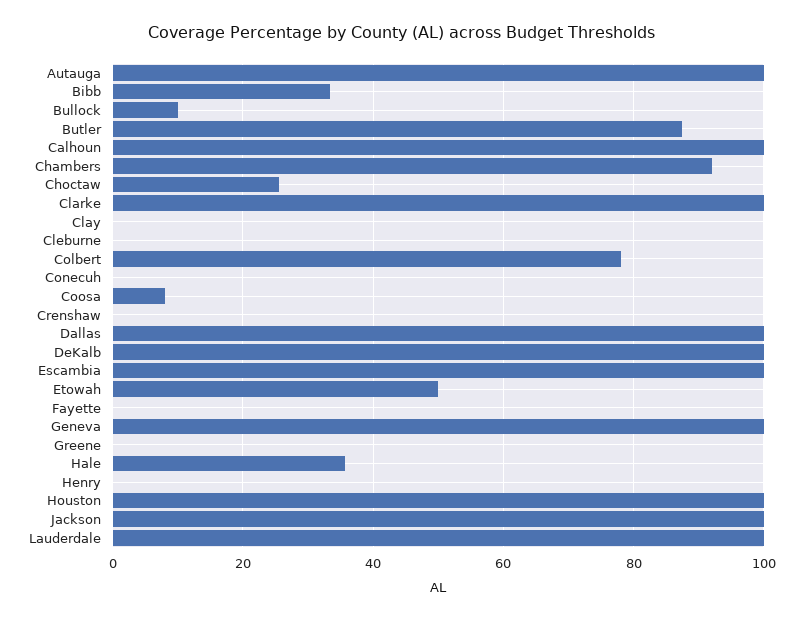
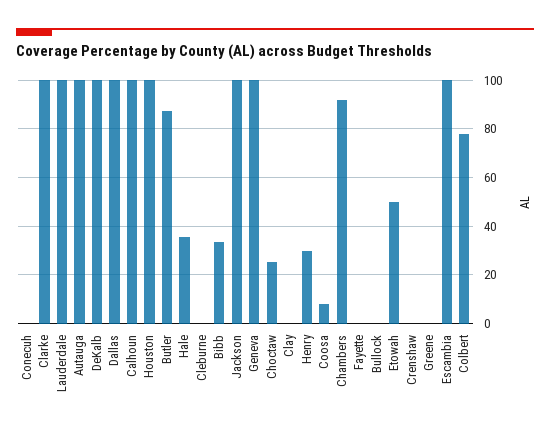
  {
    "Autauga": 100,
    "Bibb": 34,
-   "Bullock": 10,
+   "Bullock": 0,
    "Butler": 88,
    "Calhoun": 100,
    "Chambers": 92,
    "Choctaw": 26,
    "Clarke": 100,
    "Clay": 0,
    "Cleburne": 0,
    "Colbert": 78,
    "Conecuh": 0,
    "Coosa": 8,
    "Crenshaw": 0,
    "Dallas": 100,
    "DeKalb": 100,
    "Escambia": 100,
    "Etowah": 50,
    "Fayette": 0,
    "Geneva": 100,
    "Greene": 0,
    "Hale": 36,
-   "Henry": 0,
+   "Henry": 30,
    "Houston": 100,
    "Jackson": 100,
    "Lauderdale": 100
  }

